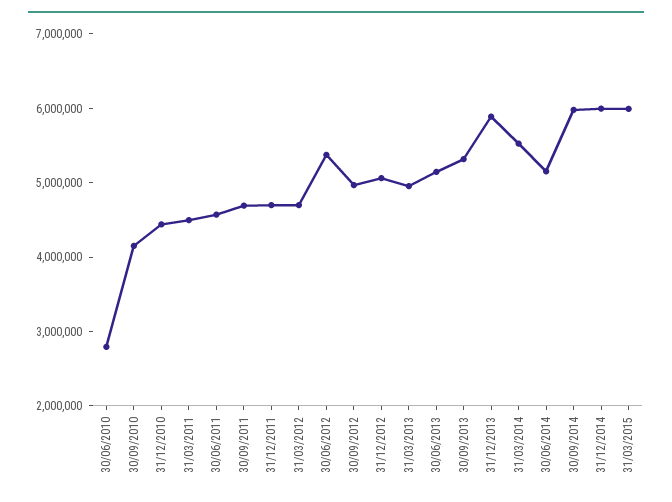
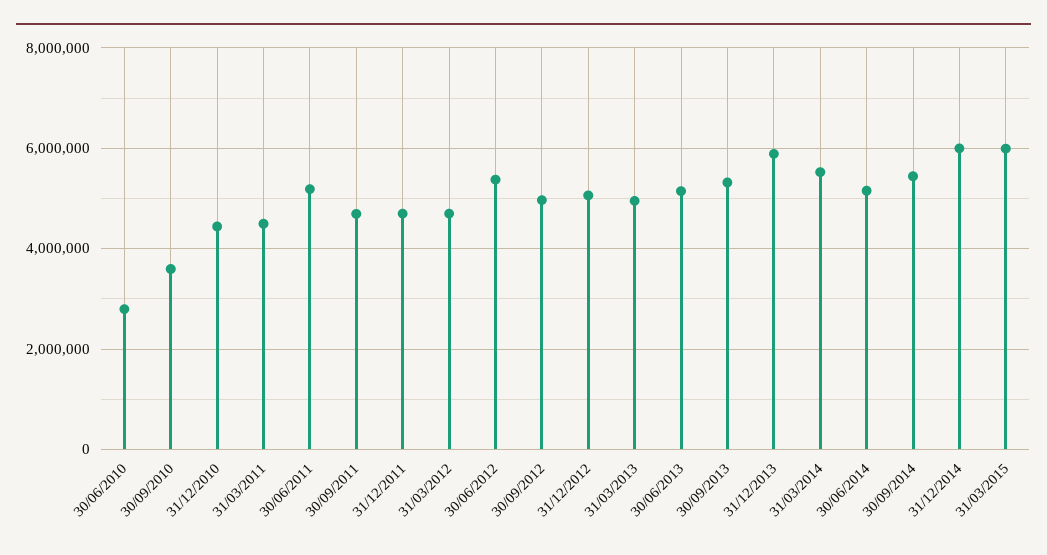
  {
    "30/06/2010": 2800000,
-   "30/09/2010": 4200000,
+   "30/09/2010": 3600000,
    "31/12/2010": 4400000,
    "31/03/2011": 4400000,
-   "30/06/2011": 4600000,
+   "30/06/2011": 5200000,
    "30/09/2011": 4600000,
    "31/12/2011": 4600000,
    "31/03/2012": 4600000,
    "30/06/2012": 5400000,
    "30/09/2012": 5000000,
    "31/12/2012": 5000000,
    "31/03/2013": 5000000,
    "30/06/2013": 5200000,
    "30/09/2013": 5400000,
    "31/12/2013": 5800000,
    "31/03/2014": 5600000,
    "30/06/2014": 5200000,
-   "30/09/2014": 6000000,
+   "30/09/2014": 5400000,
    "31/12/2014": 6000000,
    "31/03/2015": 6000000
  }

